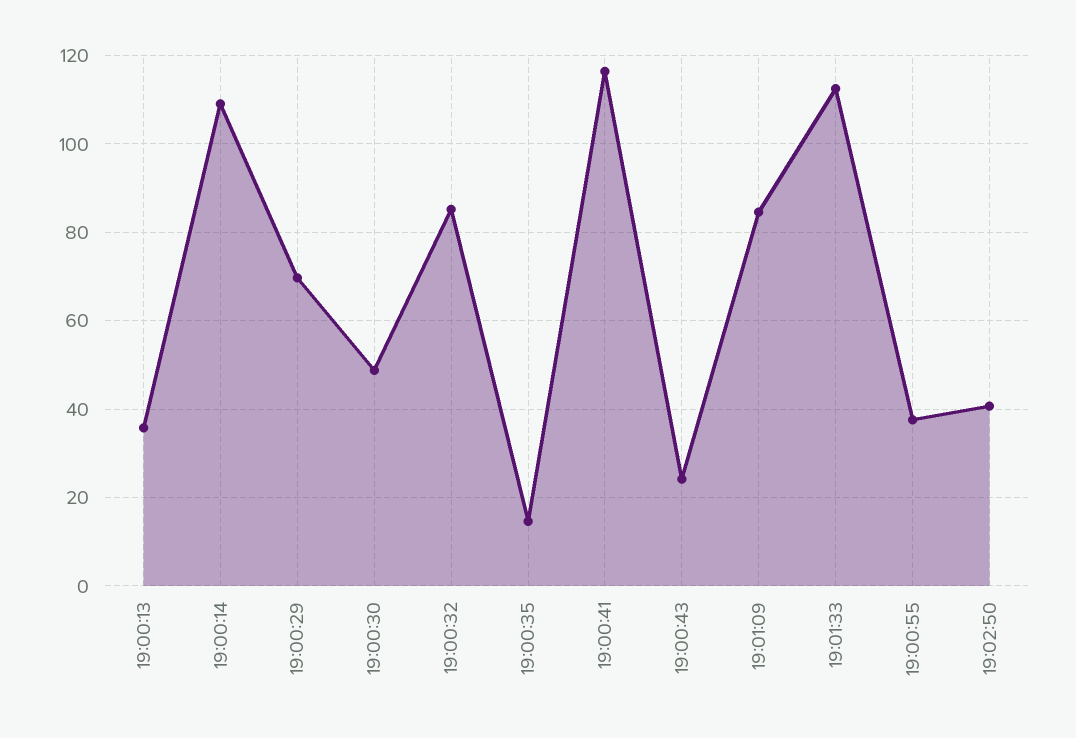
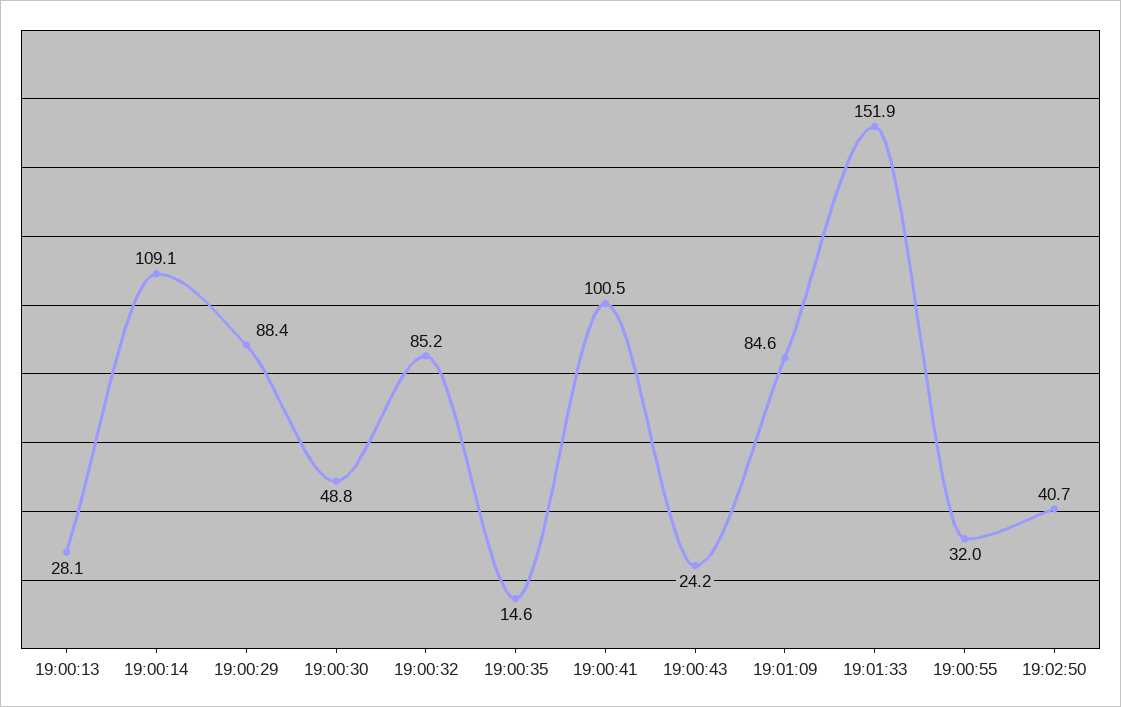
  {
-   "19:00:13": 36,
+   "19:00:13": 28.1,
    "19:00:14": 109.1,
-   "19:00:29": 70,
+   "19:00:29": 88.4,
    "19:00:30": 48.8,
    "19:00:32": 85.2,
    "19:00:35": 14.6,
-   "19:00:41": 116,
+   "19:00:41": 100.5,
    "19:00:43": 24.2,
    "19:01:09": 84.6,
-   "19:01:33": 112,
+   "19:01:33": 151.9,
-   "19:00:55": 38,
+   "19:00:55": 32,
    "19:02:50": 40.7
  }

